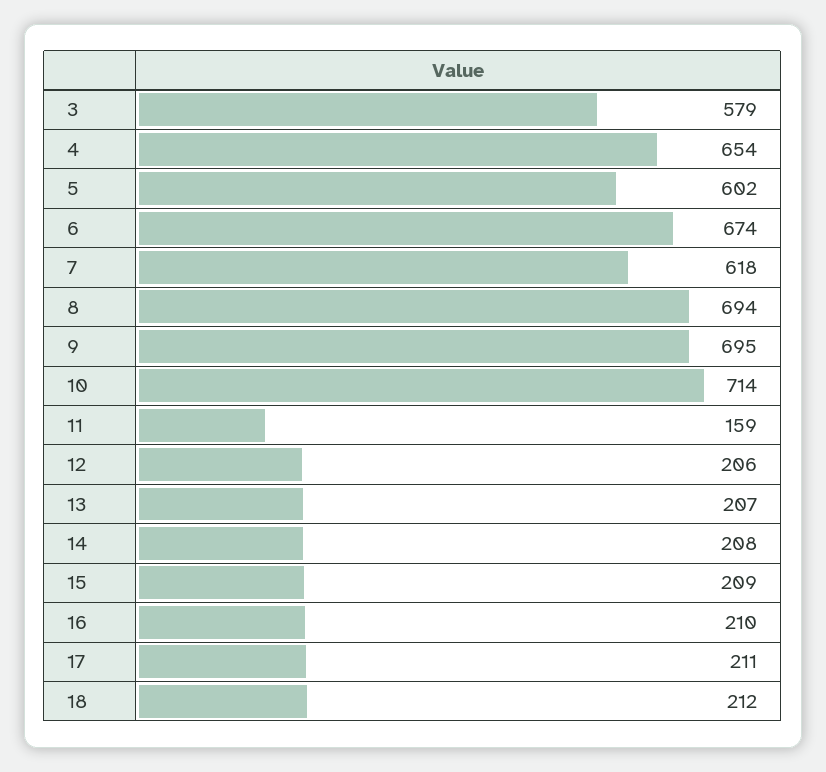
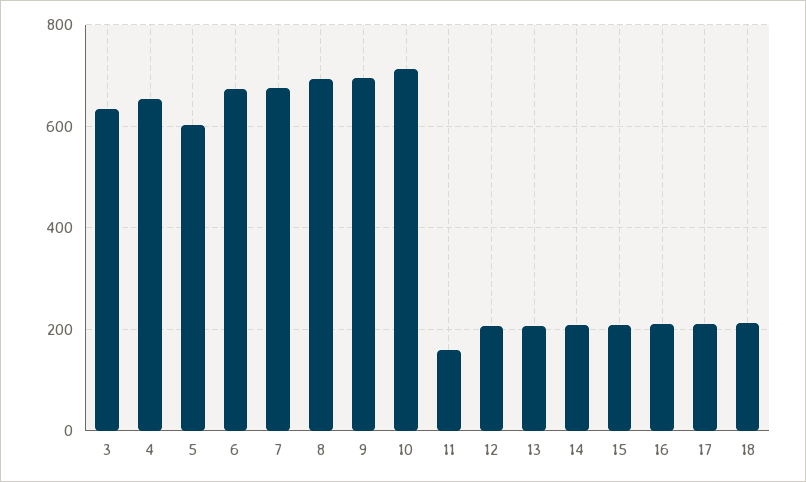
  {
-   "3": 579,
+   "3": 640,
    "4": 654,
    "5": 602,
    "6": 674,
-   "7": 618,
+   "7": 680,
    "8": 694,
    "9": 695,
    "10": 714,
    "11": 159,
    "12": 206,
    "13": 207,
    "14": 208,
    "15": 209,
    "16": 210,
    "17": 211,
    "18": 212
  }

